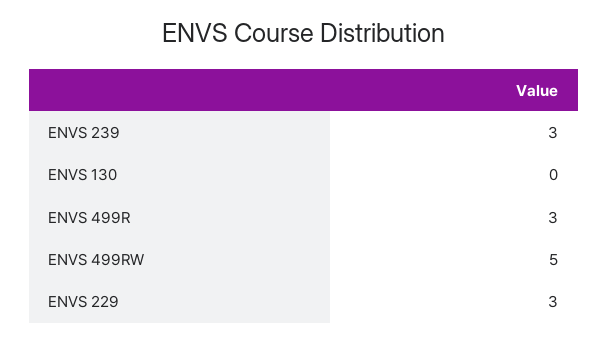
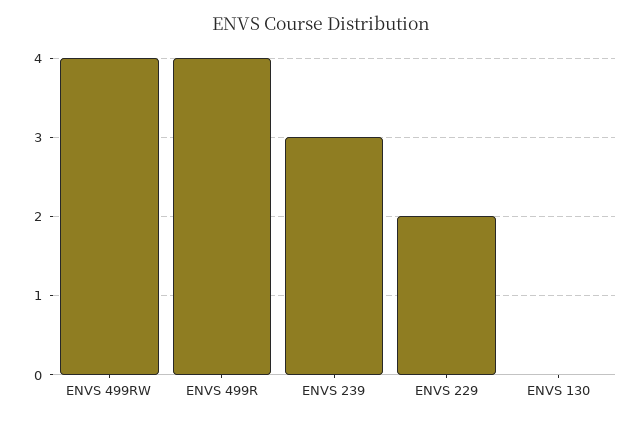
  {
    "ENVS 239": 3,
    "ENVS 130": 0,
-   "ENVS 499R": 3,
+   "ENVS 499R": 4,
-   "ENVS 499RW": 5,
+   "ENVS 499RW": 4,
-   "ENVS 229": 3
+   "ENVS 229": 2
  }

